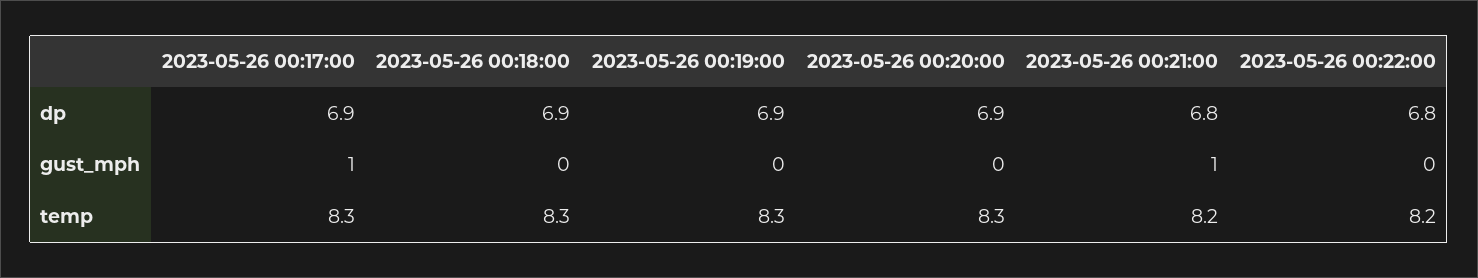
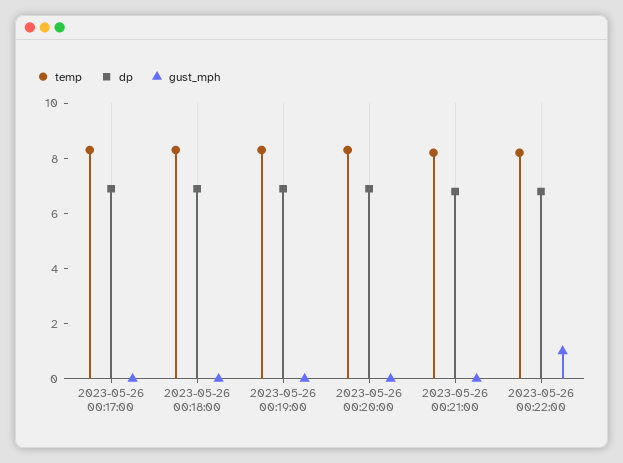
  {
    "dp": {
      "2023-05-26 00:17:00": 6.9,
      "2023-05-26 00:18:00": 6.9,
      "2023-05-26 00:19:00": 6.9,
      "2023-05-26 00:20:00": 6.9,
      "2023-05-26 00:21:00": 6.8,
      "2023-05-26 00:22:00": 6.8
    },
    "gust_mph": {
-     "2023-05-26 00:17:00": 1,
+     "2023-05-26 00:17:00": 0,
      "2023-05-26 00:18:00": 0,
      "2023-05-26 00:19:00": 0,
      "2023-05-26 00:20:00": 0,
-     "2023-05-26 00:21:00": 1,
+     "2023-05-26 00:21:00": 0,
-     "2023-05-26 00:22:00": 0
+     "2023-05-26 00:22:00": 1
    },
    "temp": {
      "2023-05-26 00:17:00": 8.3,
      "2023-05-26 00:18:00": 8.3,
      "2023-05-26 00:19:00": 8.3,
      "2023-05-26 00:20:00": 8.3,
      "2023-05-26 00:21:00": 8.2,
      "2023-05-26 00:22:00": 8.2
    }
  }

